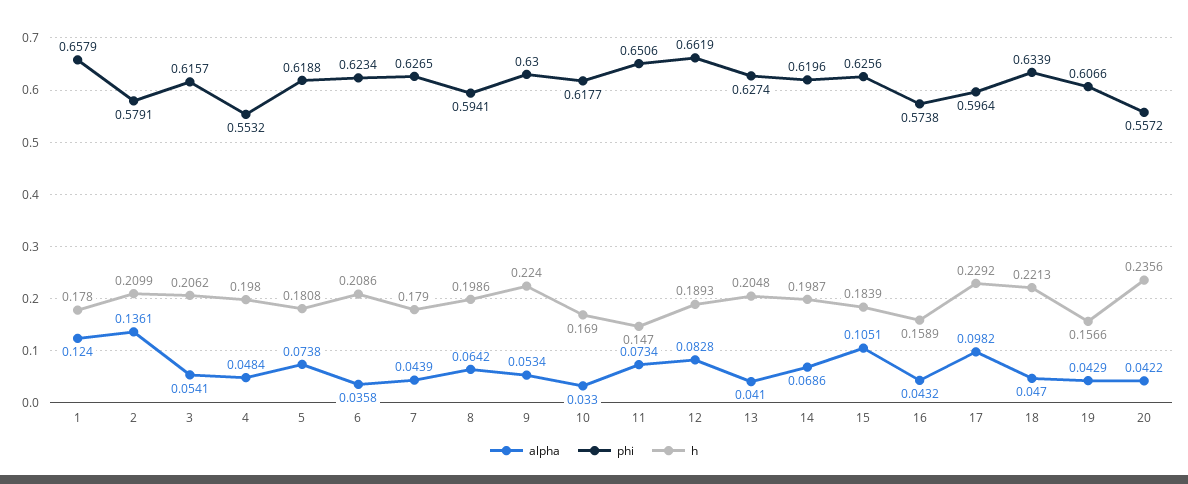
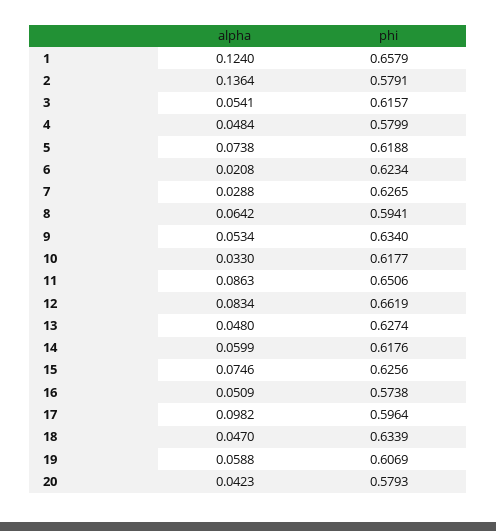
  {
    "alpha": {
      "1": 0.124,
-     "2": 0.1361,
+     "2": 0.1364,
      "3": 0.0541,
      "4": 0.0484,
      "5": 0.0738,
-     "6": 0.0358,
+     "6": 0.0208,
-     "7": 0.0439,
+     "7": 0.0288,
      "8": 0.0642,
      "9": 0.0534,
      "10": 0.033,
-     "11": 0.0734,
+     "11": 0.0863,
-     "12": 0.0828,
+     "12": 0.0834,
-     "13": 0.041,
+     "13": 0.048,
-     "14": 0.0686,
+     "14": 0.0599,
-     "15": 0.1051,
+     "15": 0.0746,
-     "16": 0.0432,
+     "16": 0.0509,
      "17": 0.0982,
      "18": 0.047,
-     "19": 0.0429,
+     "19": 0.0588,
-     "20": 0.0422
+     "20": 0.0423
    },
    "phi": {
      "1": 0.6579,
      "2": 0.5791,
      "3": 0.6157,
-     "4": 0.5532,
+     "4": 0.5799,
      "5": 0.6188,
      "6": 0.6234,
      "7": 0.6265,
      "8": 0.5941,
-     "9": 0.63,
+     "9": 0.634,
      "10": 0.6177,
      "11": 0.6506,
      "12": 0.6619,
      "13": 0.6274,
-     "14": 0.6196,
+     "14": 0.6176,
      "15": 0.6256,
      "16": 0.5738,
      "17": 0.5964,
      "18": 0.6339,
-     "19": 0.6066,
+     "19": 0.6069,
-     "20": 0.5572
+     "20": 0.5793
-   },
+   }
-   "h": {
-     "1": 0.178,
-     "2": 0.2099,
-     "3": 0.2062,
-     "4": 0.198,
-     "5": 0.1808,
-     "6": 0.2086,
-     "7": 0.179,
-     "8": 0.1986,
-     "9": 0.224,
-     "10": 0.169,
-     "11": 0.147,
-     "12": 0.1893,
-     "13": 0.2048,
-     "14": 0.1987,
-     "15": 0.1839,
-     "16": 0.1589,
-     "17": 0.2292,
-     "18": 0.2213,
-     "19": 0.1566,
-     "20": 0.2356
-   }
  }

